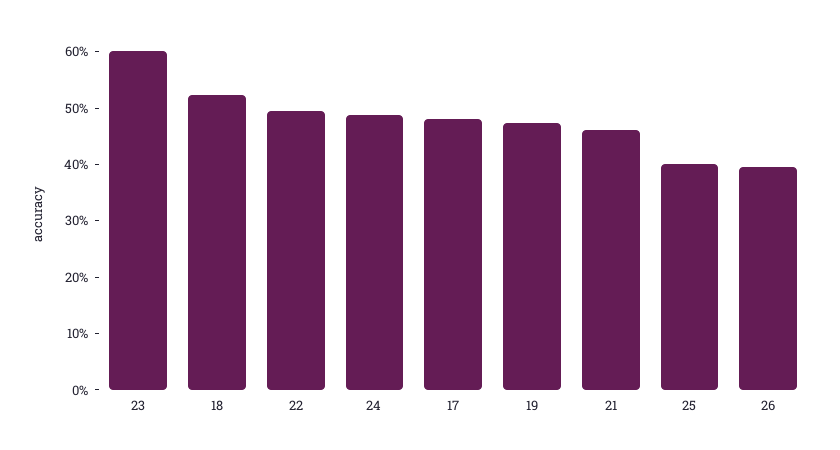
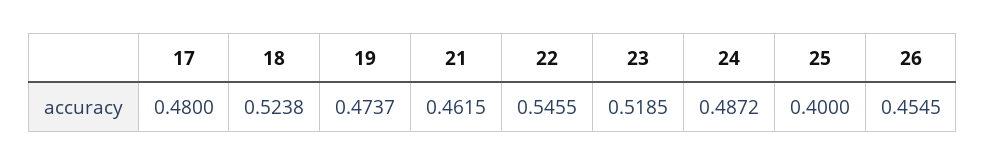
  {
-   "23": 0.6,
+   "23": 0.5185,
    "18": 0.5238,
-   "22": 0.5,
+   "22": 0.5455,
    "24": 0.4872,
    "17": 0.48,
    "19": 0.4737,
    "21": 0.4615,
    "25": 0.4,
-   "26": 0.4
+   "26": 0.4545
  }

